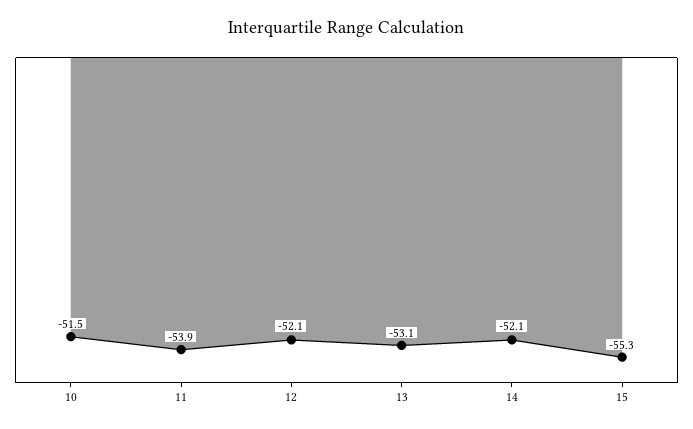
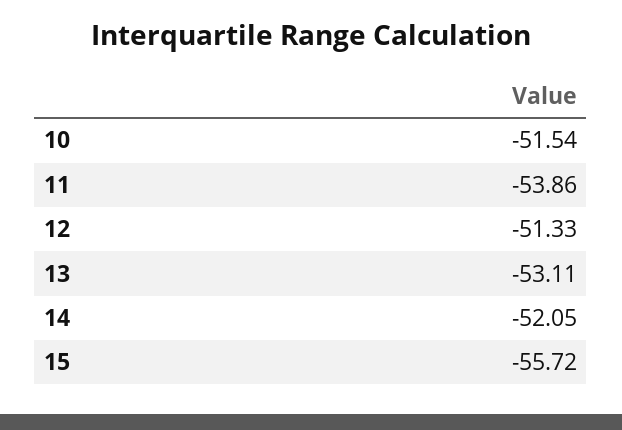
  {
    "10": -51.54,
    "11": -53.86,
-   "12": -52.1,
+   "12": -51.33,
    "13": -53.11,
    "14": -52.05,
-   "15": -55.3
+   "15": -55.72
  }

